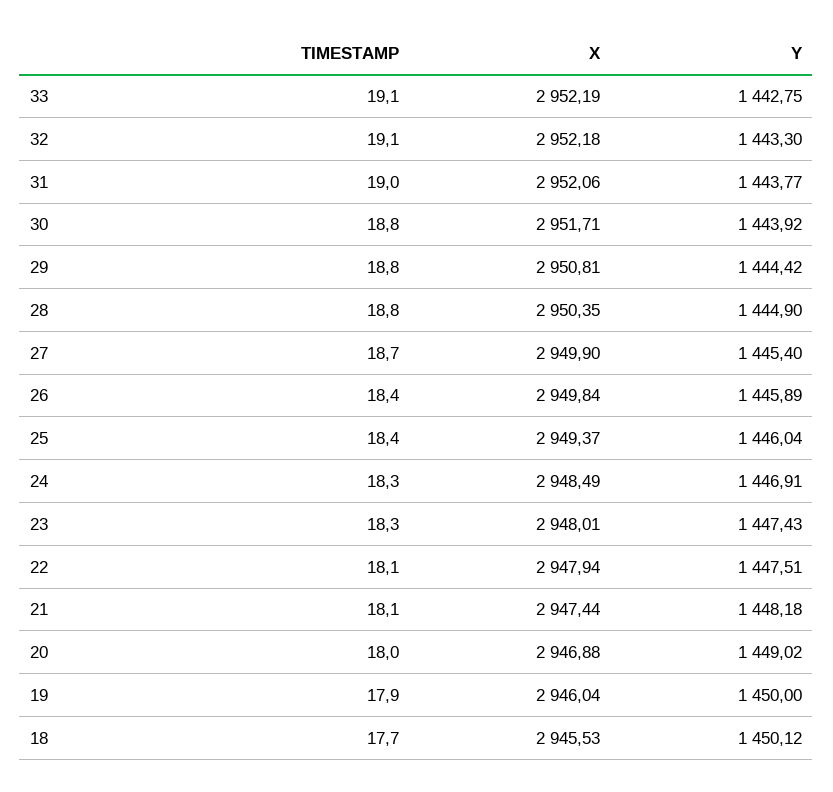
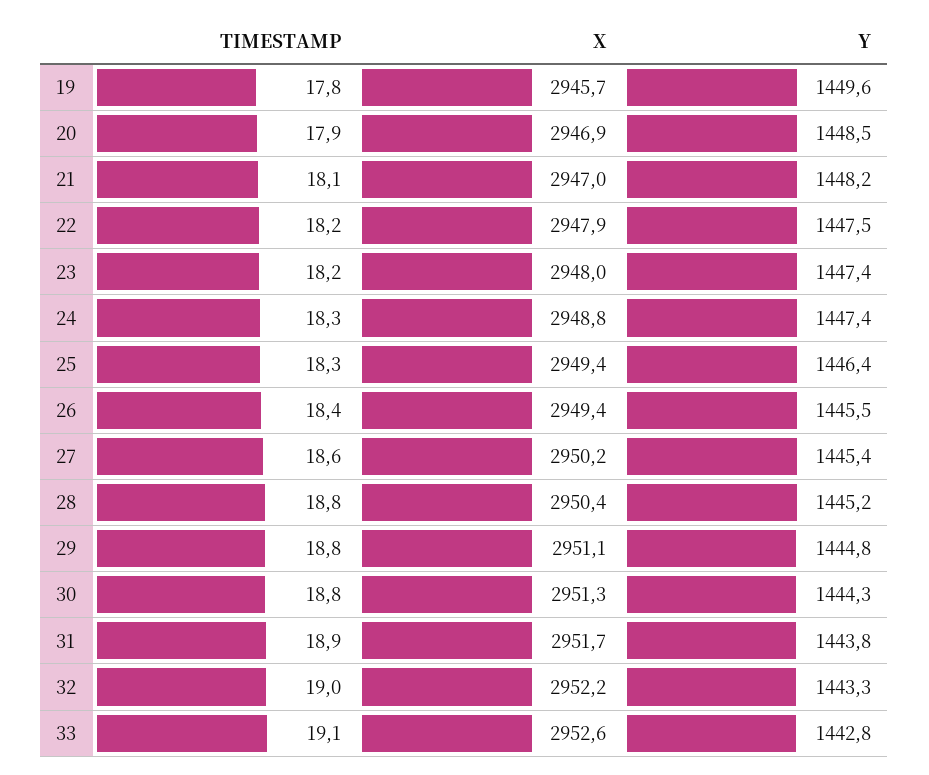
  {
    "TIMESTAMP": {
      "33": 19.1,
-     "32": 19.1,
+     "32": 19,
-     "31": 19,
+     "31": 18.9,
      "30": 18.8,
      "29": 18.8,
      "28": 18.8,
-     "27": 18.7,
+     "27": 18.6,
      "26": 18.4,
-     "25": 18.4,
+     "25": 18.3,
      "24": 18.3,
-     "23": 18.3,
+     "23": 18.2,
-     "22": 18.1,
+     "22": 18.2,
      "21": 18.1,
-     "20": 18,
+     "20": 17.9,
-     "19": 17.9,
+     "19": 17.8
-     "18": 17.7
    },
    "X": {
-     "33": 2952.19,
+     "33": 2952.6,
      "32": 2952.18,
-     "31": 2952.06,
+     "31": 2951.7,
-     "30": 2951.71,
+     "30": 2951.3,
-     "29": 2950.81,
+     "29": 2951.1,
      "28": 2950.35,
-     "27": 2949.9,
+     "27": 2950.2,
-     "26": 2949.84,
+     "26": 2949.4,
      "25": 2949.37,
-     "24": 2948.49,
+     "24": 2948.8,
      "23": 2948.01,
      "22": 2947.94,
-     "21": 2947.44,
+     "21": 2947,
      "20": 2946.88,
-     "19": 2946.04,
+     "19": 2945.7
-     "18": 2945.53
    },
    "Y": {
      "33": 1442.75,
      "32": 1443.3,
      "31": 1443.77,
-     "30": 1443.92,
+     "30": 1444.3,
-     "29": 1444.42,
+     "29": 1444.8,
-     "28": 1444.9,
+     "28": 1445.2,
      "27": 1445.4,
-     "26": 1445.89,
+     "26": 1445.5,
-     "25": 1446.04,
+     "25": 1446.4,
-     "24": 1446.91,
+     "24": 1447.4,
      "23": 1447.43,
      "22": 1447.51,
      "21": 1448.18,
-     "20": 1449.02,
+     "20": 1448.5,
-     "19": 1450,
+     "19": 1449.6
-     "18": 1450.12
    }
  }

